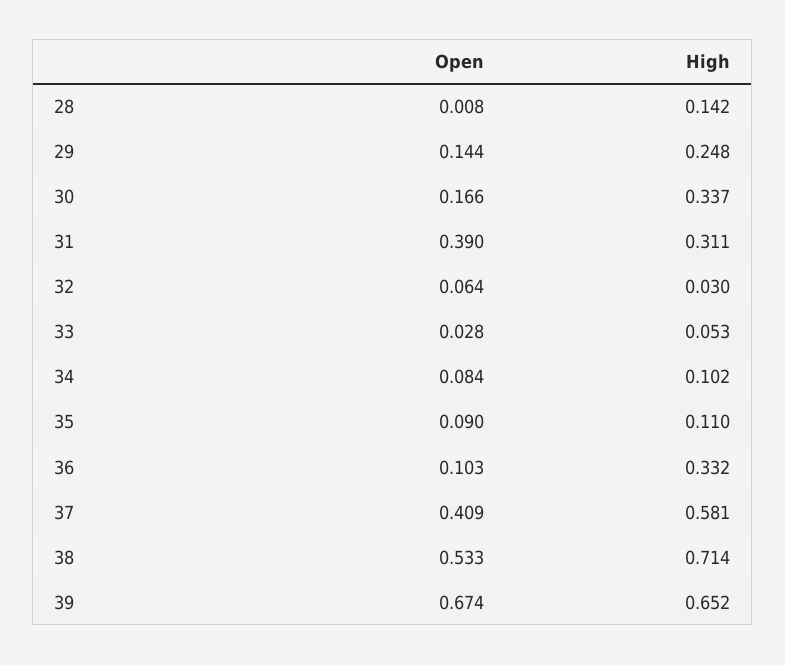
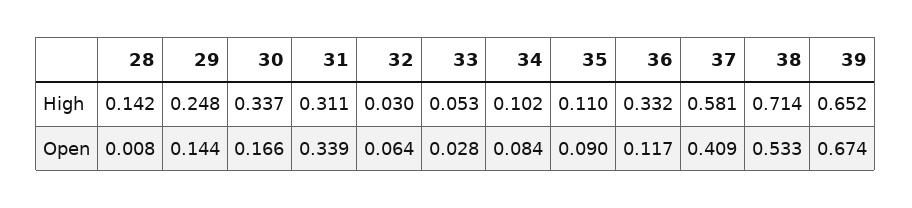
  {
    "Open": {
      "28": 0.008,
      "29": 0.144,
      "30": 0.166,
-     "31": 0.39,
+     "31": 0.339,
      "32": 0.064,
      "33": 0.028,
      "34": 0.084,
      "35": 0.09,
-     "36": 0.103,
+     "36": 0.117,
      "37": 0.409,
      "38": 0.533,
      "39": 0.674
    },
    "High": {
      "28": 0.142,
      "29": 0.248,
      "30": 0.337,
      "31": 0.311,
      "32": 0.03,
      "33": 0.053,
      "34": 0.102,
      "35": 0.11,
      "36": 0.332,
      "37": 0.581,
      "38": 0.714,
      "39": 0.652
    }
  }

